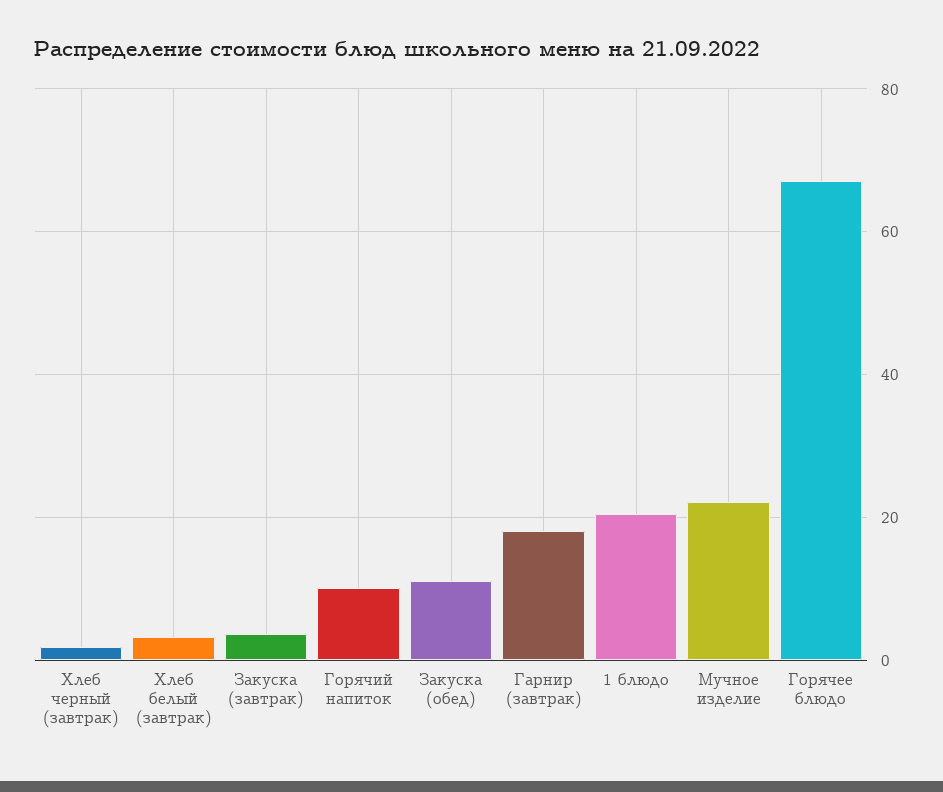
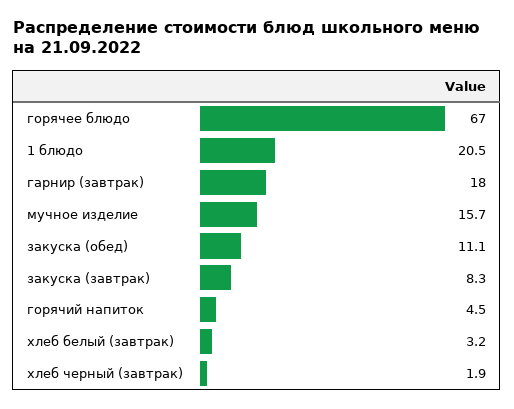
  {
    "Хлеб черный (завтрак)": 1.9,
    "Хлеб белый (завтрак)": 3.2,
-   "Закуска (завтрак)": 4,
+   "Закуска (завтрак)": 8.3,
-   "Горячий напиток": 10,
+   "Горячий напиток": 4.5,
    "Закуска (обед)": 11.1,
    "Гарнир (завтрак)": 18,
    "1 блюдо": 20.5,
-   "Мучное изделие": 22,
+   "Мучное изделие": 15.7,
    "Горячее блюдо": 67
  }

